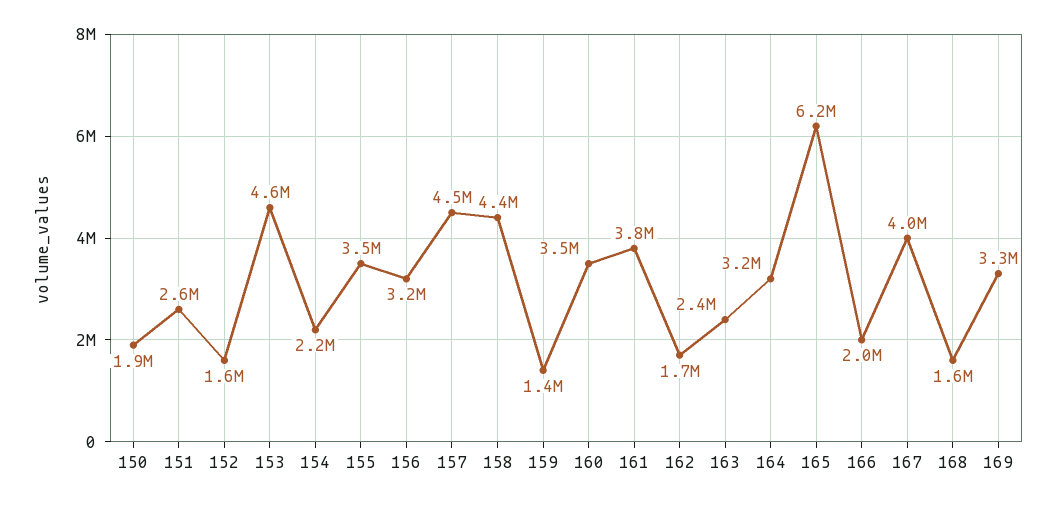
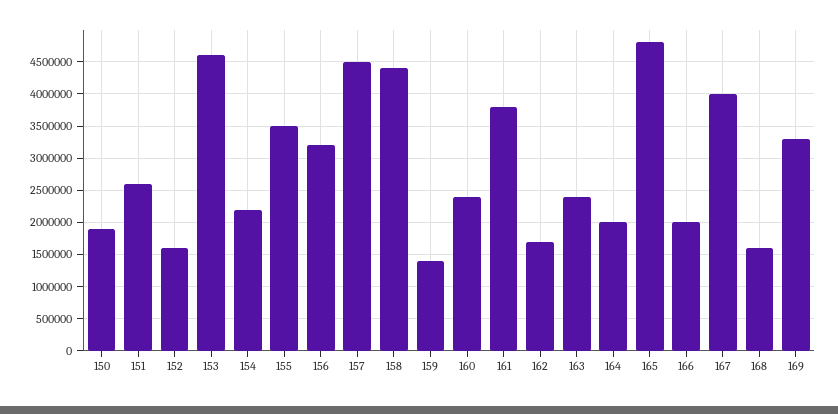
  {
    "150": 1900000,
    "151": 2600000,
    "152": 1600000,
    "153": 4600000,
    "154": 2200000,
    "155": 3500000,
    "156": 3200000,
    "157": 4500000,
    "158": 4400000,
    "159": 1400000,
-   "160": 3500000,
+   "160": 2400000,
    "161": 3800000,
    "162": 1700000,
    "163": 2400000,
-   "164": 3200000,
+   "164": 2000000,
-   "165": 6200000,
+   "165": 4800000,
    "166": 2000000,
    "167": 4000000,
    "168": 1600000,
    "169": 3300000
  }

